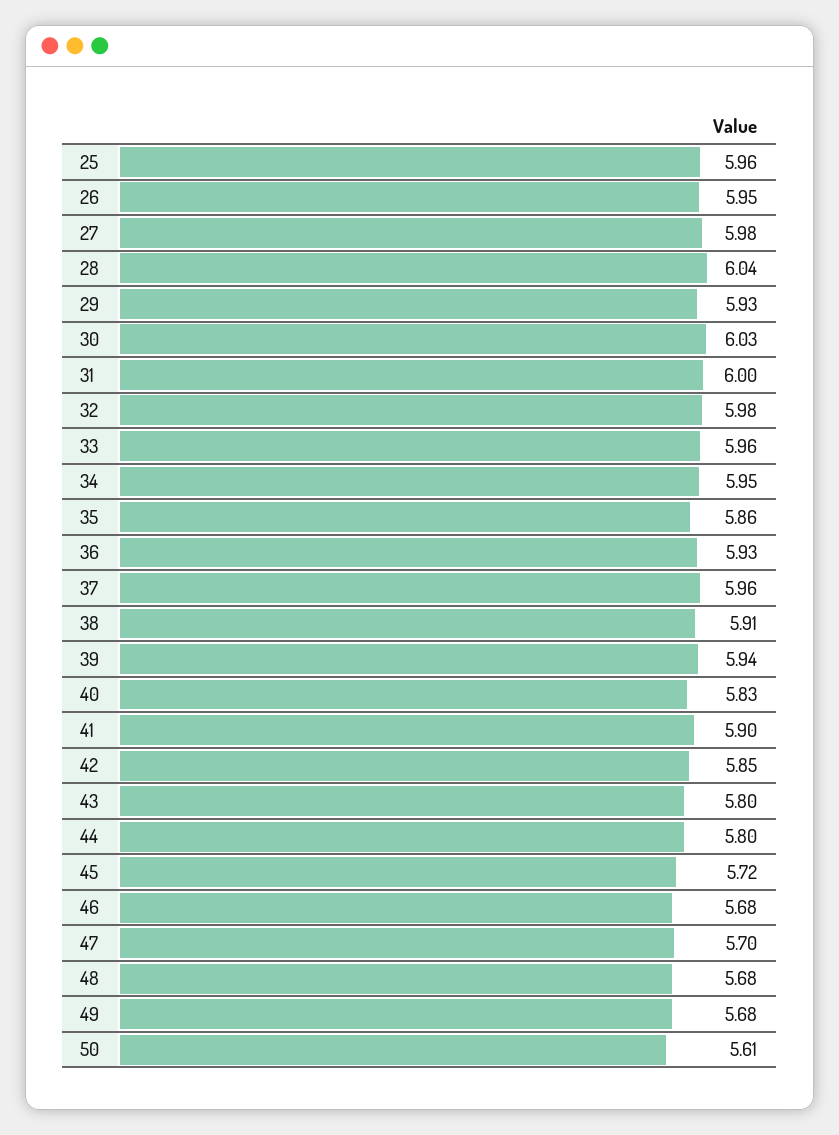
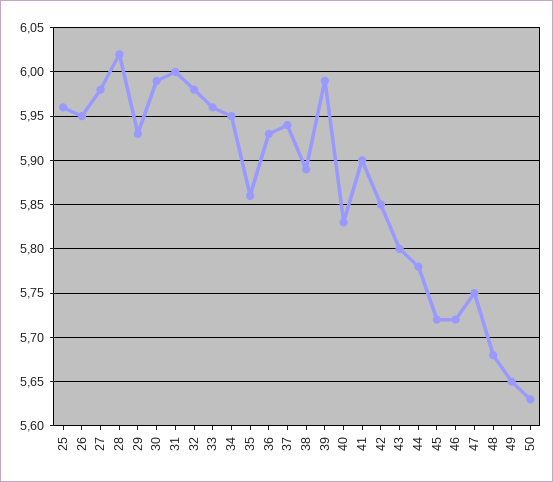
  {
    "25": 5.96,
    "26": 5.95,
    "27": 5.98,
-   "28": 6.04,
+   "28": 6.02,
    "29": 5.93,
-   "30": 6.03,
+   "30": 5.99,
    "31": 6,
    "32": 5.98,
    "33": 5.96,
    "34": 5.95,
    "35": 5.86,
    "36": 5.93,
-   "37": 5.96,
+   "37": 5.94,
-   "38": 5.91,
+   "38": 5.89,
-   "39": 5.94,
+   "39": 5.99,
    "40": 5.83,
    "41": 5.9,
    "42": 5.85,
    "43": 5.8,
-   "44": 5.8,
+   "44": 5.78,
    "45": 5.72,
-   "46": 5.68,
+   "46": 5.72,
-   "47": 5.7,
+   "47": 5.75,
    "48": 5.68,
-   "49": 5.68,
+   "49": 5.65,
-   "50": 5.61
+   "50": 5.63
  }

